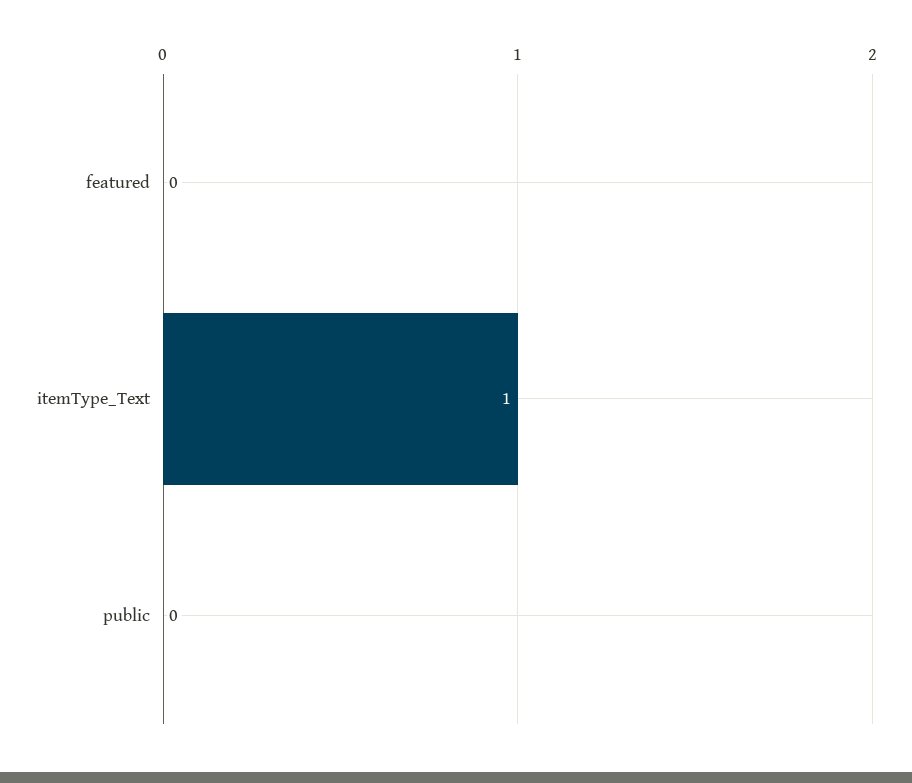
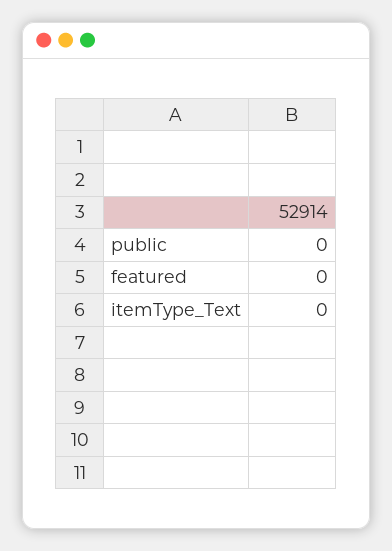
  {
    "featured": 0,
-   "itemType_Text": 1,
+   "itemType_Text": 0,
    "public": 0
  }

